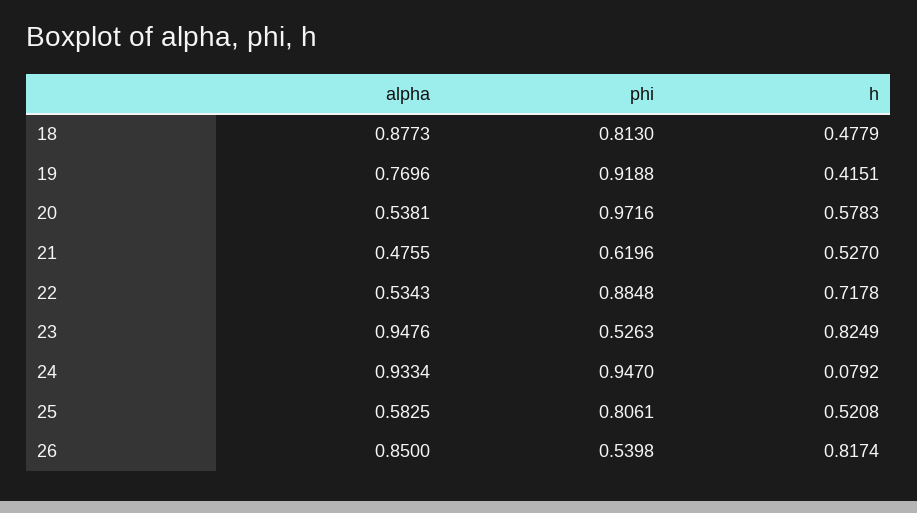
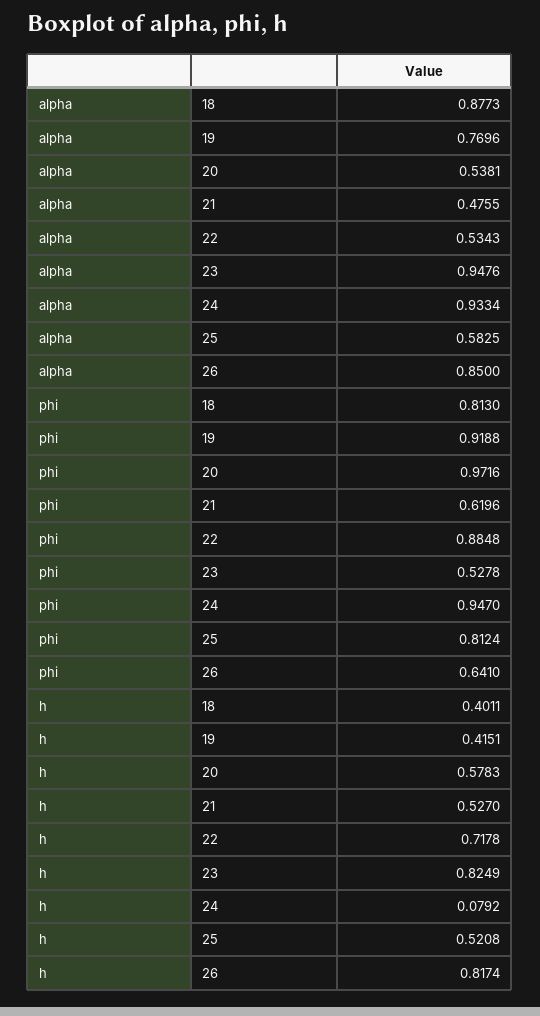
  {
    "alpha": {
      "18": 0.8773,
      "19": 0.7696,
      "20": 0.5381,
      "21": 0.4755,
      "22": 0.5343,
      "23": 0.9476,
      "24": 0.9334,
      "25": 0.5825,
      "26": 0.85
    },
    "phi": {
      "18": 0.813,
      "19": 0.9188,
      "20": 0.9716,
      "21": 0.6196,
      "22": 0.8848,
-     "23": 0.5263,
+     "23": 0.5278,
      "24": 0.947,
-     "25": 0.8061,
+     "25": 0.8124,
-     "26": 0.5398
+     "26": 0.641
    },
    "h": {
-     "18": 0.4779,
+     "18": 0.4011,
      "19": 0.4151,
      "20": 0.5783,
      "21": 0.527,
      "22": 0.7178,
      "23": 0.8249,
      "24": 0.0792,
      "25": 0.5208,
      "26": 0.8174
    }
  }

